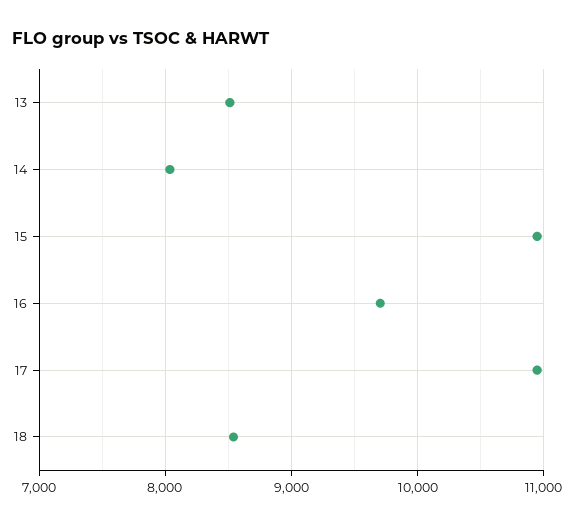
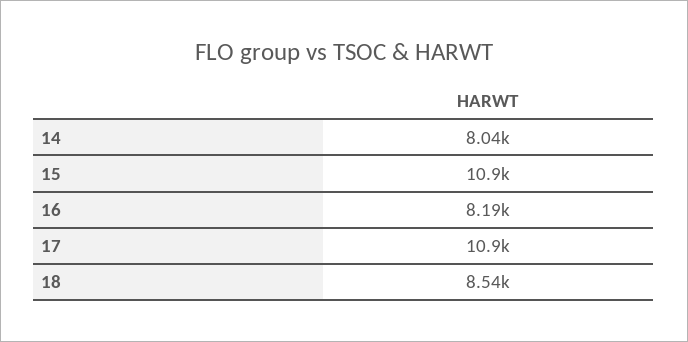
  {
-   "13": 8500,
    "14": 8040,
    "15": 10900,
-   "16": 9700,
+   "16": 8190,
    "17": 10900,
    "18": 8540
  }

